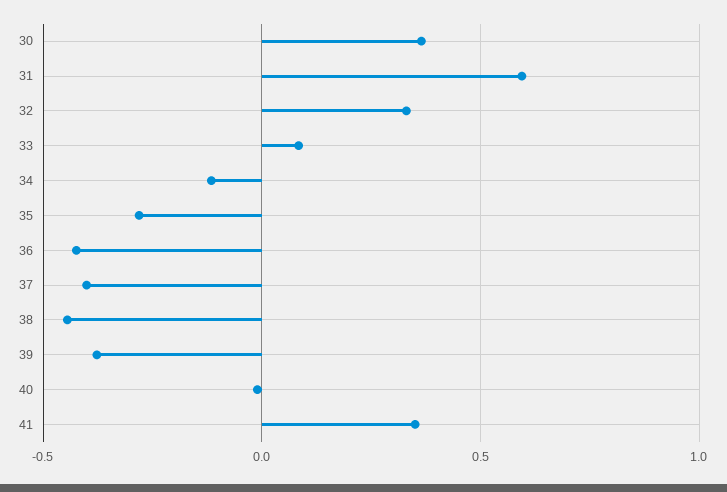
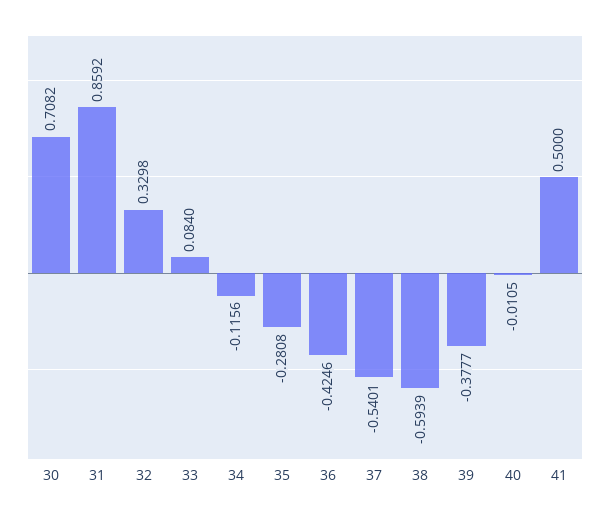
  {
-   "30": 0.35,
+   "30": 0.7082,
-   "31": 0.6,
+   "31": 0.8592,
    "32": 0.3298,
    "33": 0.084,
    "34": -0.1156,
    "35": -0.2808,
    "36": -0.4246,
-   "37": -0.4,
+   "37": -0.5401,
-   "38": -0.45,
+   "38": -0.5939,
    "39": -0.3777,
    "40": -0.0105,
-   "41": 0.35
+   "41": 0.5
  }

